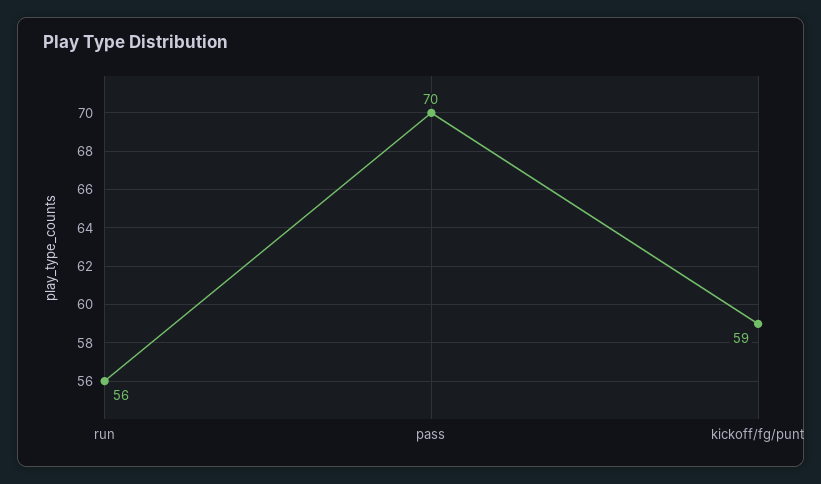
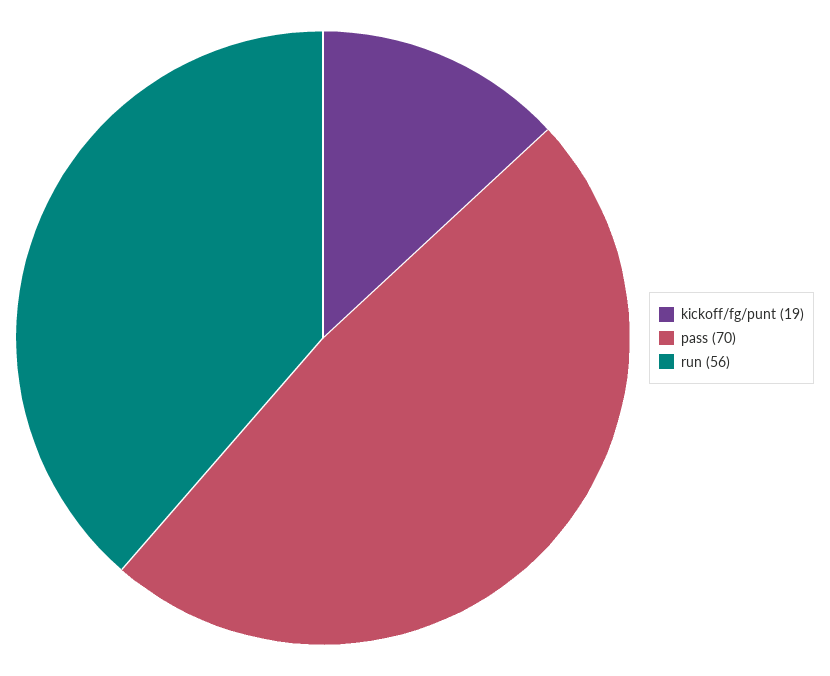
  {
    "run": 56,
    "pass": 70,
-   "kickoff/fg/punt": 59
+   "kickoff/fg/punt": 19
  }

